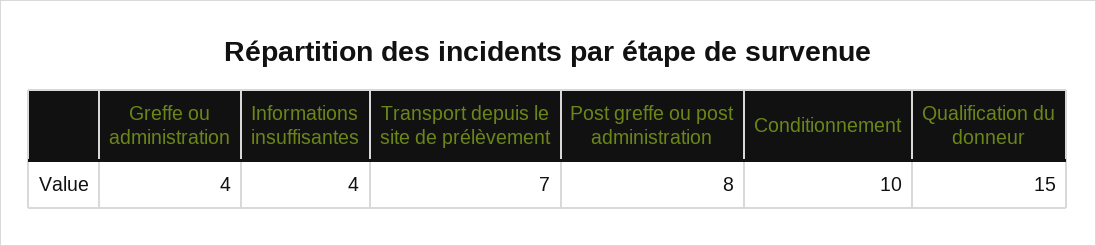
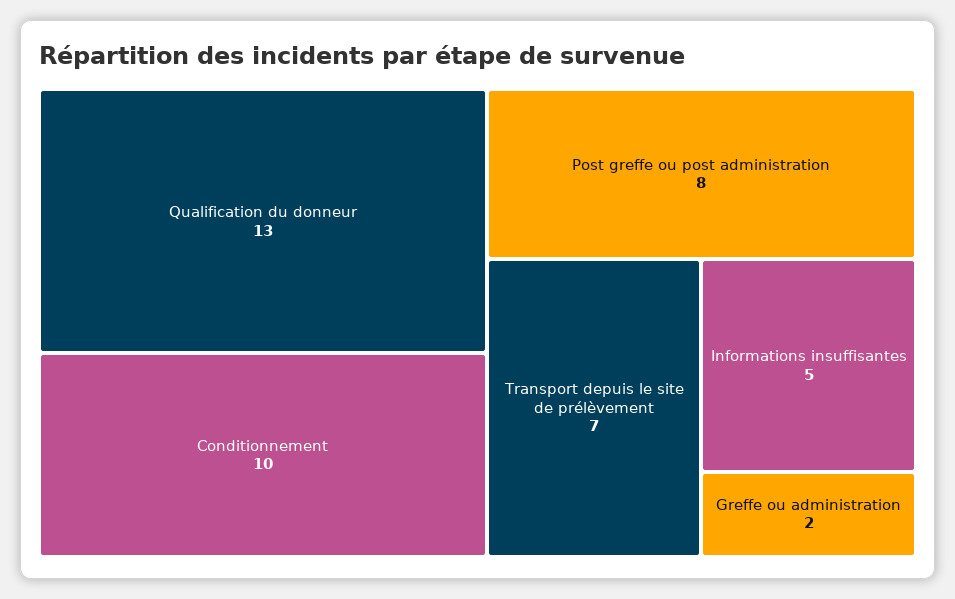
  {
-   "Greffe ou administration": 4,
+   "Greffe ou administration": 2,
-   "Informations insuffisantes": 4,
+   "Informations insuffisantes": 5,
    "Transport depuis le site de prélèvement": 7,
    "Post greffe ou post administration": 8,
    "Conditionnement": 10,
-   "Qualification du donneur": 15
+   "Qualification du donneur": 13
  }

